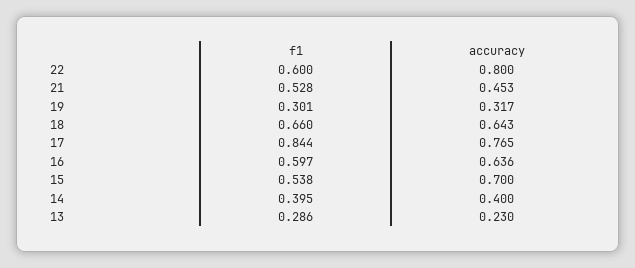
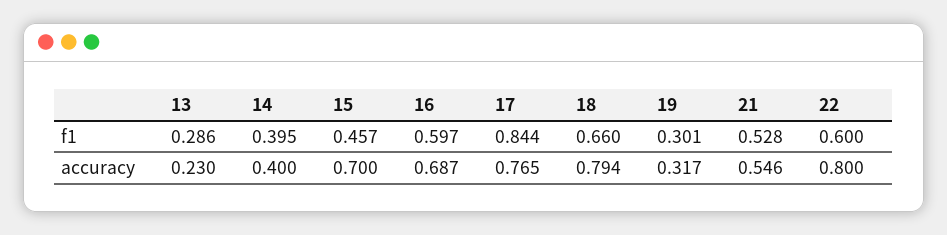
  {
    "f1": {
      "22": 0.6,
      "21": 0.528,
      "19": 0.301,
      "18": 0.66,
      "17": 0.844,
      "16": 0.597,
-     "15": 0.538,
+     "15": 0.457,
      "14": 0.395,
      "13": 0.286
    },
    "accuracy": {
      "22": 0.8,
-     "21": 0.453,
+     "21": 0.546,
      "19": 0.317,
-     "18": 0.643,
+     "18": 0.794,
      "17": 0.765,
-     "16": 0.636,
+     "16": 0.687,
      "15": 0.7,
      "14": 0.4,
      "13": 0.23
    }
  }

